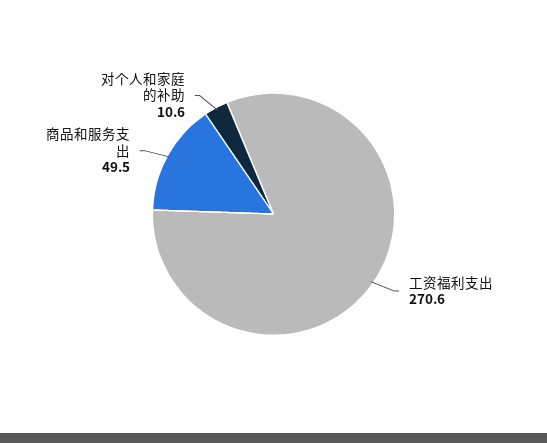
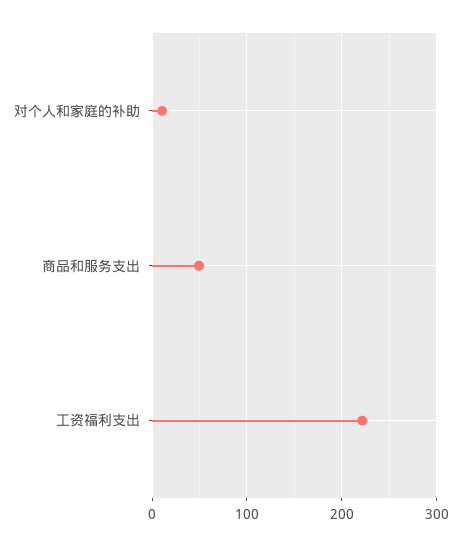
  {
-   "工资福利支出": 270.6,
+   "工资福利支出": 220,
    "商品和服务支出": 49.5,
    "对个人和家庭的补助": 10.6
  }

